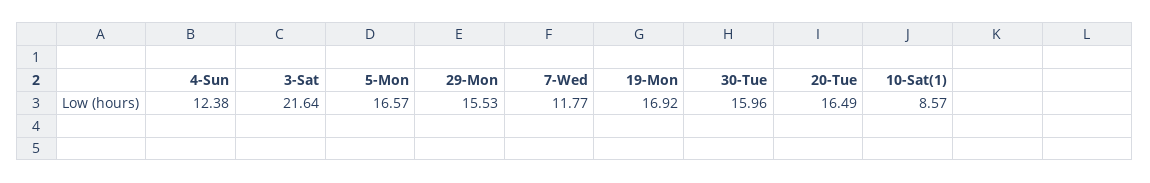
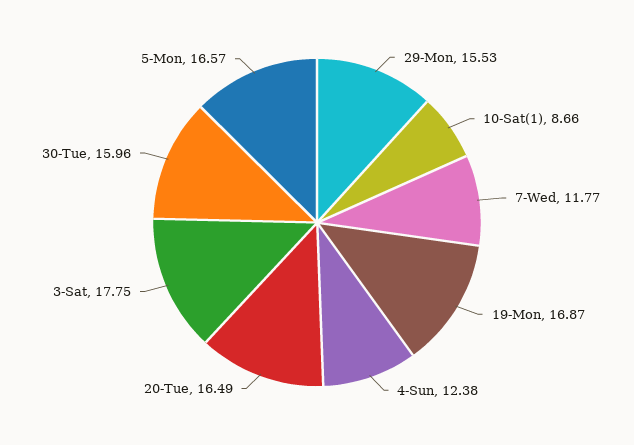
  {
    "4-Sun": 12.38,
-   "3-Sat": 21.64,
+   "3-Sat": 17.75,
    "5-Mon": 16.57,
    "29-Mon": 15.53,
    "7-Wed": 11.77,
-   "19-Mon": 16.92,
+   "19-Mon": 16.87,
    "30-Tue": 15.96,
    "20-Tue": 16.49,
-   "10-Sat(1)": 8.57
+   "10-Sat(1)": 8.66
  }

